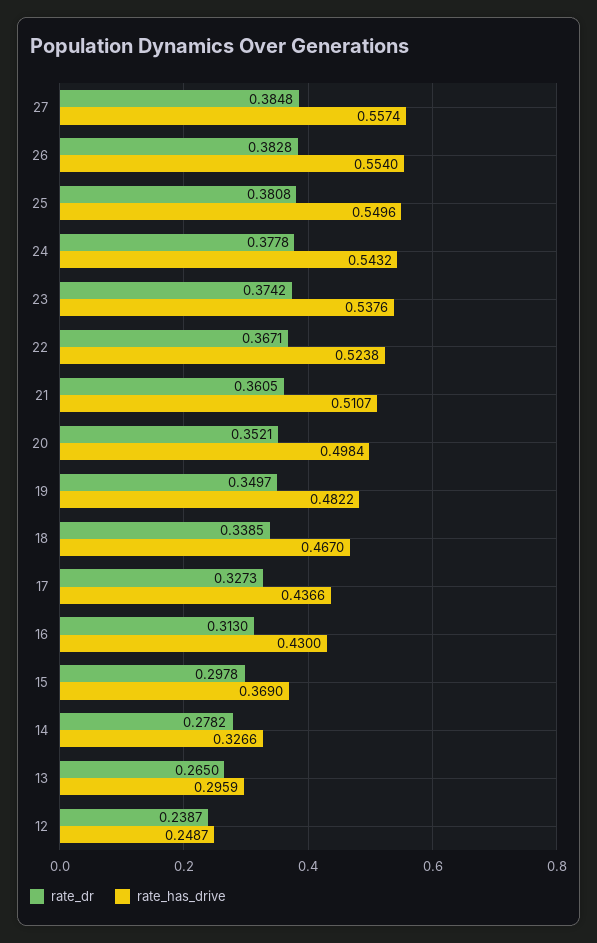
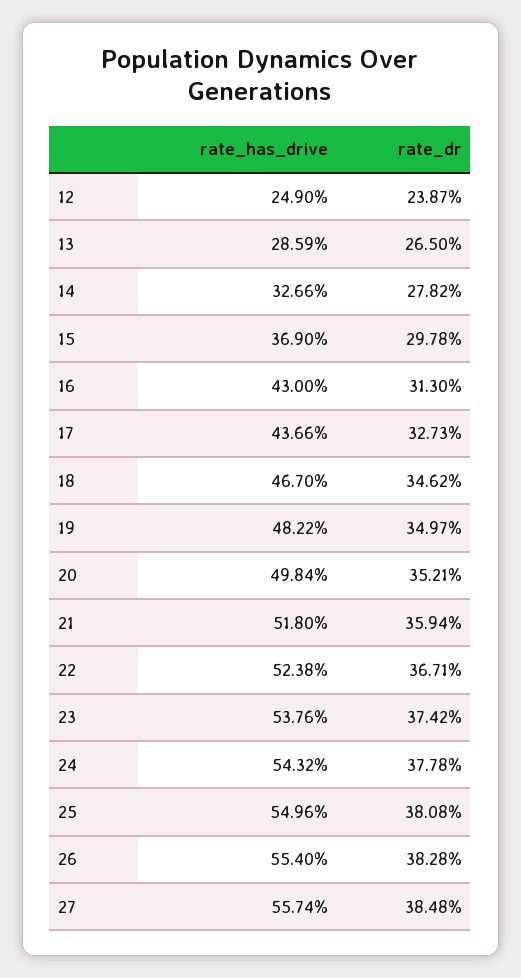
  {
    "rate_dr": {
      "27": 0.3848,
      "26": 0.3828,
      "25": 0.3808,
      "24": 0.3778,
      "23": 0.3742,
      "22": 0.3671,
-     "21": 0.3605,
+     "21": 0.3594,
      "20": 0.3521,
      "19": 0.3497,
-     "18": 0.3385,
+     "18": 0.3462,
      "17": 0.3273,
      "16": 0.313,
      "15": 0.2978,
      "14": 0.2782,
      "13": 0.265,
      "12": 0.2387
    },
    "rate_has_drive": {
      "27": 0.5574,
      "26": 0.554,
      "25": 0.5496,
      "24": 0.5432,
      "23": 0.5376,
      "22": 0.5238,
-     "21": 0.5107,
+     "21": 0.518,
      "20": 0.4984,
      "19": 0.4822,
      "18": 0.467,
      "17": 0.4366,
      "16": 0.43,
      "15": 0.369,
      "14": 0.3266,
-     "13": 0.2959,
+     "13": 0.2859,
-     "12": 0.2487
+     "12": 0.249
    }
  }

